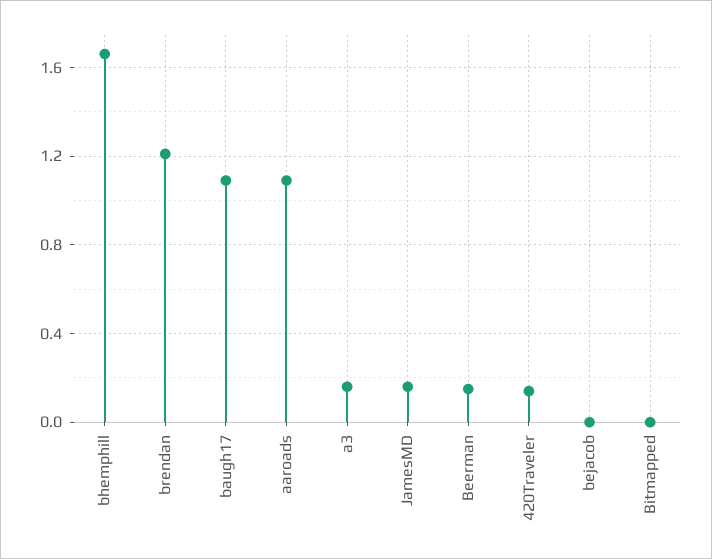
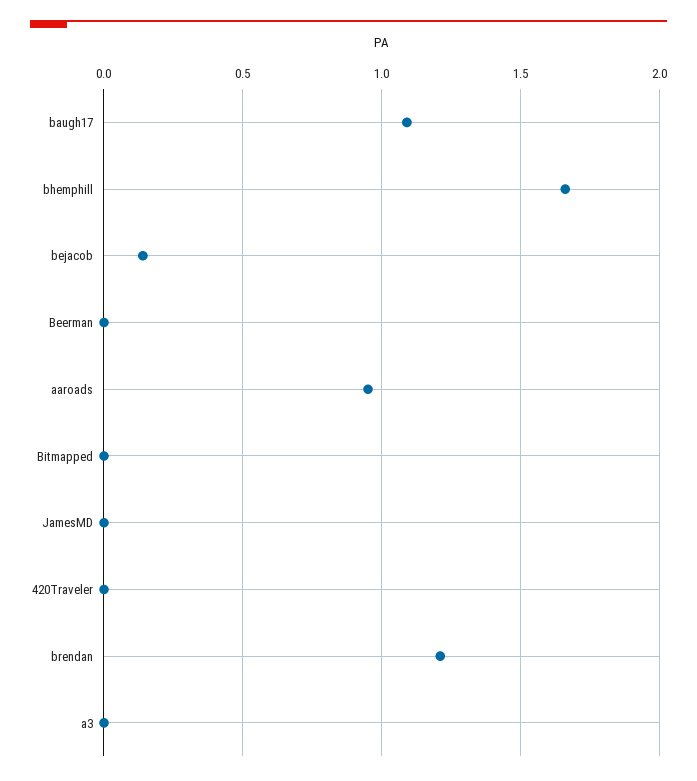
  {
    "bhemphill": 1.65,
    "brendan": 1.2,
    "baugh17": 1.1,
-   "aaroads": 1.1,
+   "aaroads": 0.95,
-   "a3": 0.15,
+   "a3": 0,
-   "JamesMD": 0.15,
+   "JamesMD": 0,
-   "Beerman": 0.15,
+   "Beerman": 0,
-   "420Traveler": 0.15,
+   "420Traveler": 0,
-   "bejacob": 0,
+   "bejacob": 0.15,
    "Bitmapped": 0
  }

